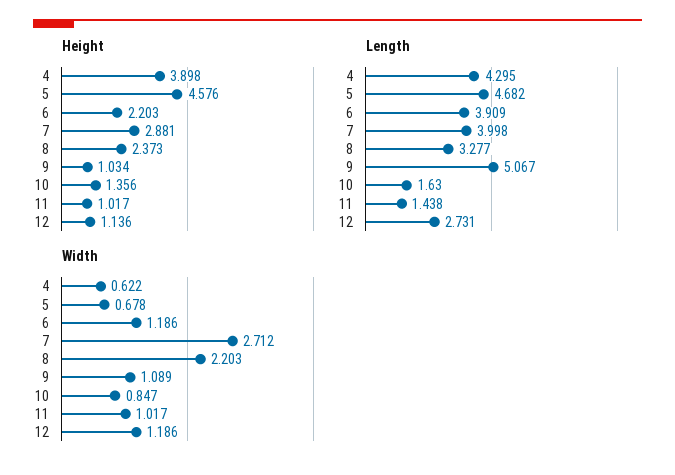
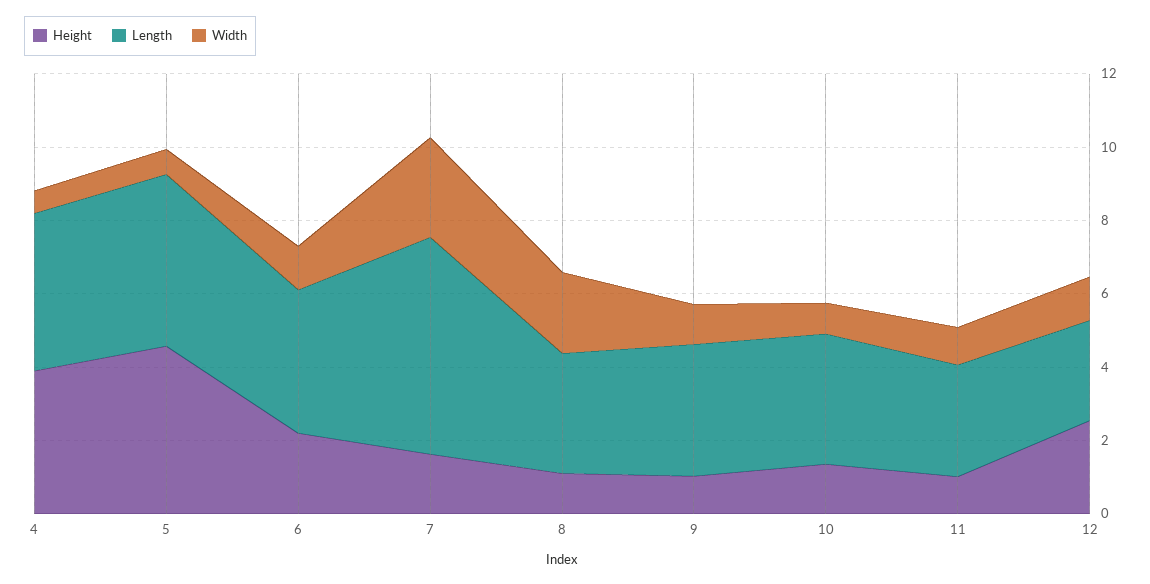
  {
    "Height": {
      "4": 3.898,
      "5": 4.576,
      "6": 2.203,
-     "7": 2.881,
+     "7": 1.5,
-     "8": 2.373,
+     "8": 1,
      "9": 1.034,
      "10": 1.356,
      "11": 1.017,
-     "12": 1.136
+     "12": 2.5
    },
    "Length": {
      "4": 4.295,
      "5": 4.682,
      "6": 3.909,
-     "7": 3.998,
+     "7": 6,
      "8": 3.277,
-     "9": 5.067,
+     "9": 3.5,
-     "10": 1.63,
+     "10": 3.5,
-     "11": 1.438,
+     "11": 3,
      "12": 2.731
    },
    "Width": {
      "4": 0.622,
      "5": 0.678,
      "6": 1.186,
      "7": 2.712,
      "8": 2.203,
      "9": 1.089,
      "10": 0.847,
      "11": 1.017,
      "12": 1.186
    }
  }

